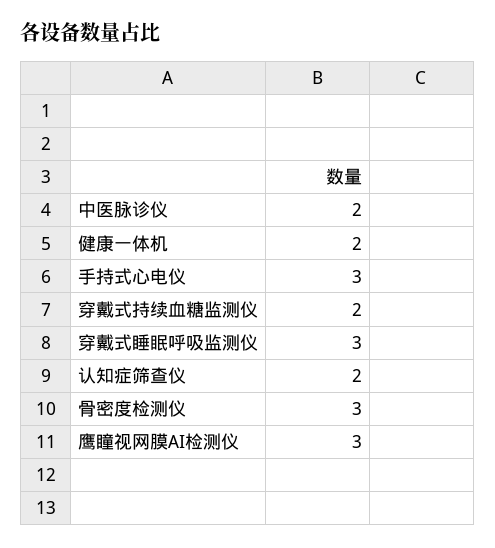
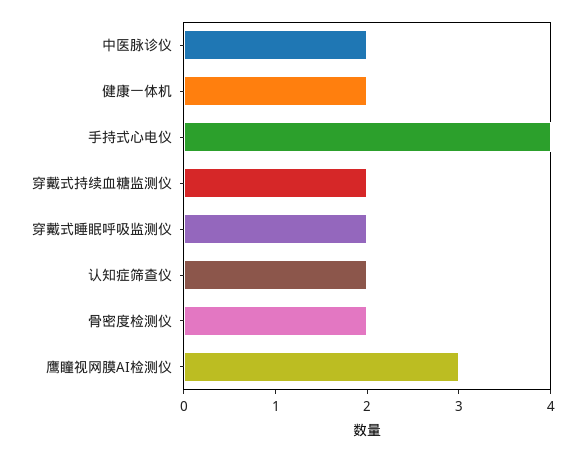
  {
    "中医脉诊仪": 2,
    "健康一体机": 2,
-   "手持式心电仪": 3,
+   "手持式心电仪": 4,
    "穿戴式持续血糖监测仪": 2,
-   "穿戴式睡眠呼吸监测仪": 3,
+   "穿戴式睡眠呼吸监测仪": 2,
    "认知症筛查仪": 2,
-   "骨密度检测仪": 3,
+   "骨密度检测仪": 2,
    "鹰瞳视网膜AI检测仪": 3
  }

